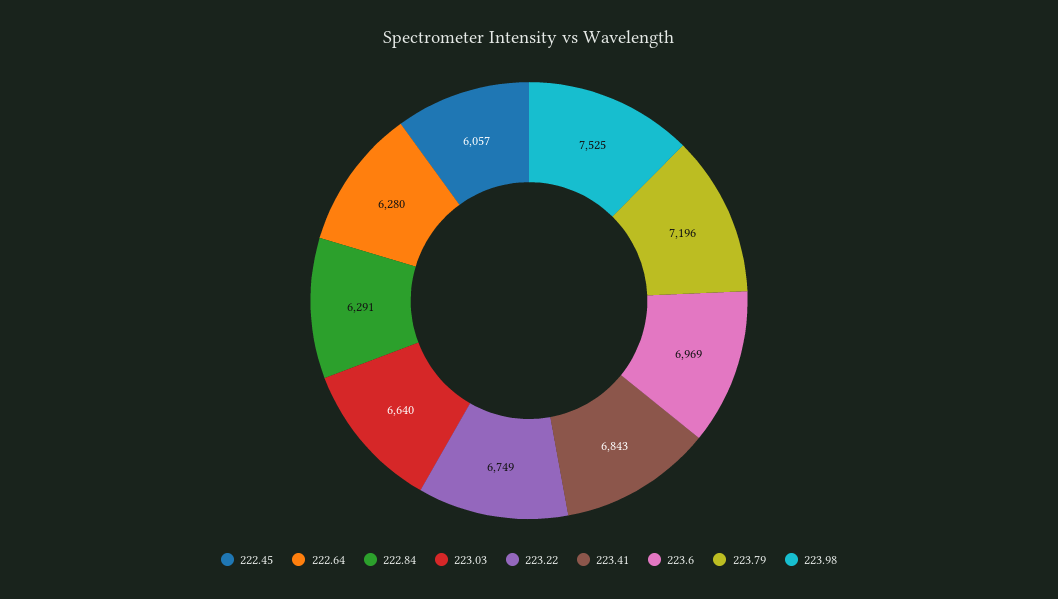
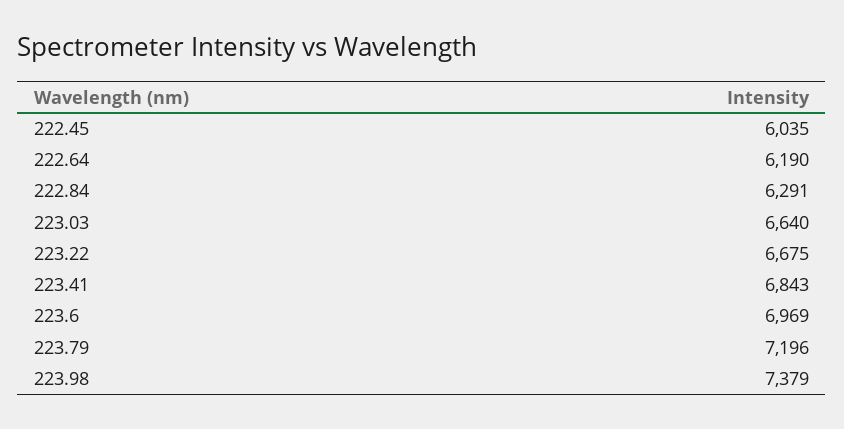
  {
-   "222.45": 6057,
+   "222.45": 6035,
-   "222.64": 6280,
+   "222.64": 6190,
    "222.84": 6291,
    "223.03": 6640,
-   "223.22": 6749,
+   "223.22": 6675,
    "223.41": 6843,
    "223.6": 6969,
    "223.79": 7196,
-   "223.98": 7525
+   "223.98": 7379
  }

